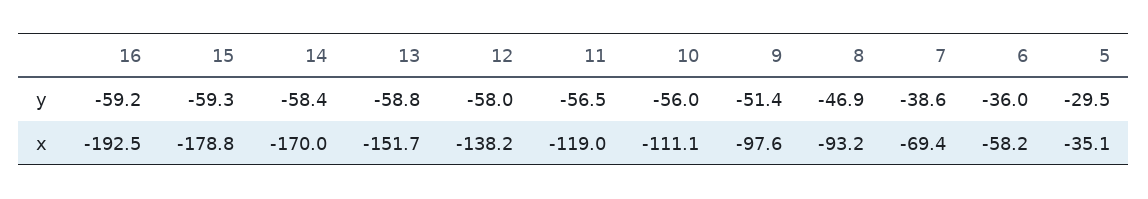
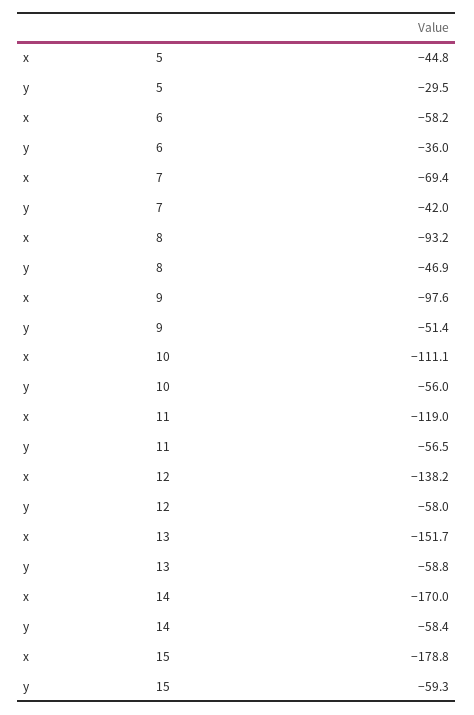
  {
-   "16": {
-     "y": -59.2,
-     "x": -192.5
-   },
    "15": {
      "y": -59.3,
      "x": -178.8
    },
    "14": {
      "y": -58.4,
      "x": -170
    },
    "13": {
      "y": -58.8,
      "x": -151.7
    },
    "12": {
      "y": -58,
      "x": -138.2
    },
    "11": {
      "y": -56.5,
      "x": -119
    },
    "10": {
      "y": -56,
      "x": -111.1
    },
    "9": {
      "y": -51.4,
      "x": -97.6
    },
    "8": {
      "y": -46.9,
      "x": -93.2
    },
    "7": {
-     "y": -38.6,
+     "y": -42,
      "x": -69.4
    },
    "6": {
      "y": -36,
      "x": -58.2
    },
    "5": {
      "y": -29.5,
-     "x": -35.1
+     "x": -44.8
    }
  }

